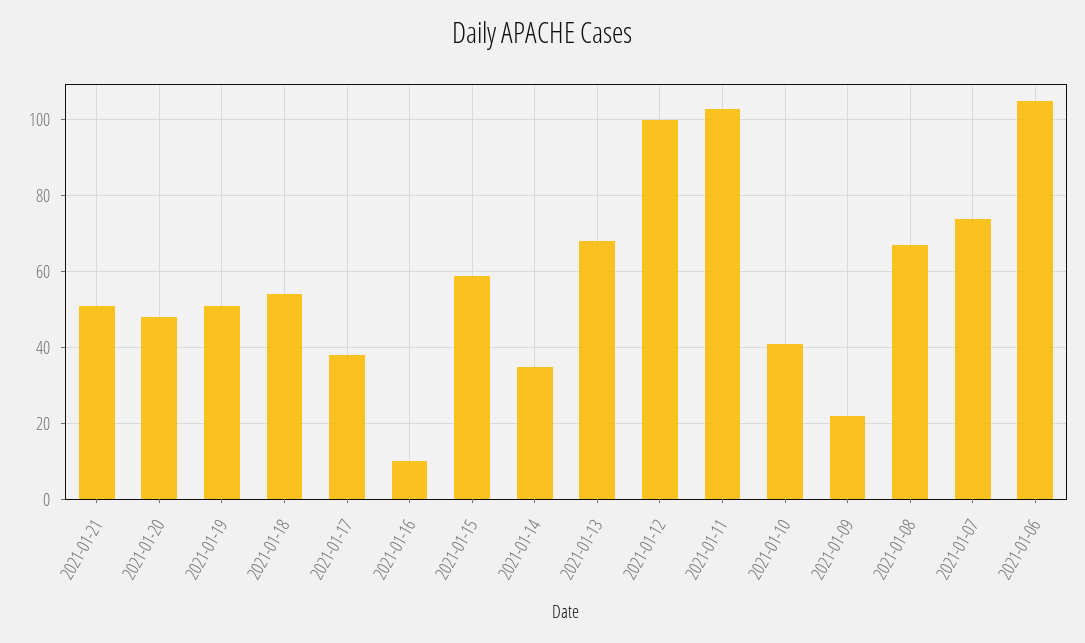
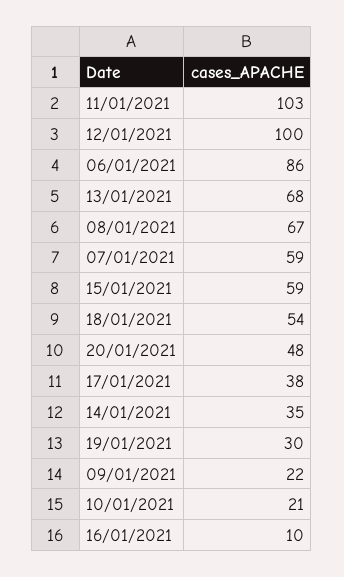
  {
-   "2021-01-21": 50,
    "2021-01-20": 48,
-   "2021-01-19": 50,
+   "2021-01-19": 30,
    "2021-01-18": 54,
    "2021-01-17": 38,
    "2021-01-16": 10,
    "2021-01-15": 59,
    "2021-01-14": 35,
    "2021-01-13": 68,
    "2021-01-12": 100,
    "2021-01-11": 103,
-   "2021-01-10": 40,
+   "2021-01-10": 21,
    "2021-01-09": 22,
    "2021-01-08": 67,
-   "2021-01-07": 75,
+   "2021-01-07": 59,
-   "2021-01-06": 105
+   "2021-01-06": 86
  }

